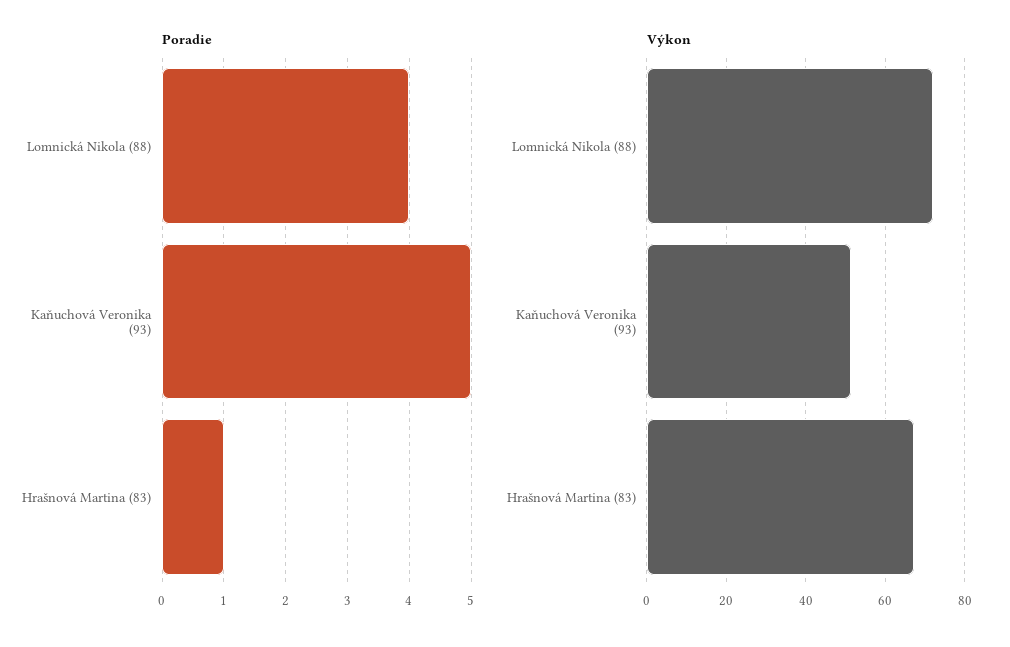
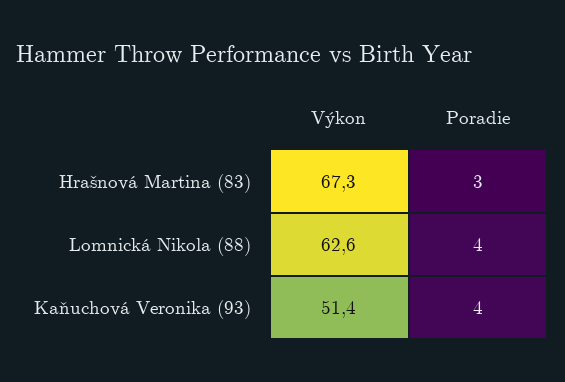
  {
    "Poradie": {
      "Lomnická Nikola (88)": 4,
-     "Kaňuchová Veronika (93)": 5,
+     "Kaňuchová Veronika (93)": 4,
-     "Hrašnová Martina (83)": 1
+     "Hrašnová Martina (83)": 3
    },
    "Výkon": {
-     "Lomnická Nikola (88)": 72,
+     "Lomnická Nikola (88)": 62.6,
      "Kaňuchová Veronika (93)": 51.4,
      "Hrašnová Martina (83)": 67.3
    }
  }

